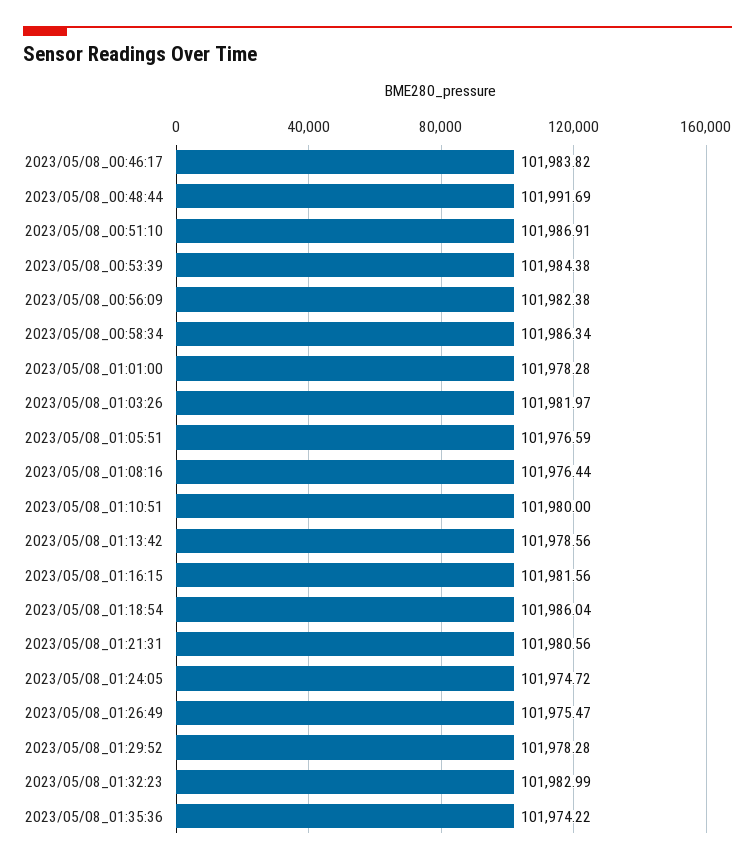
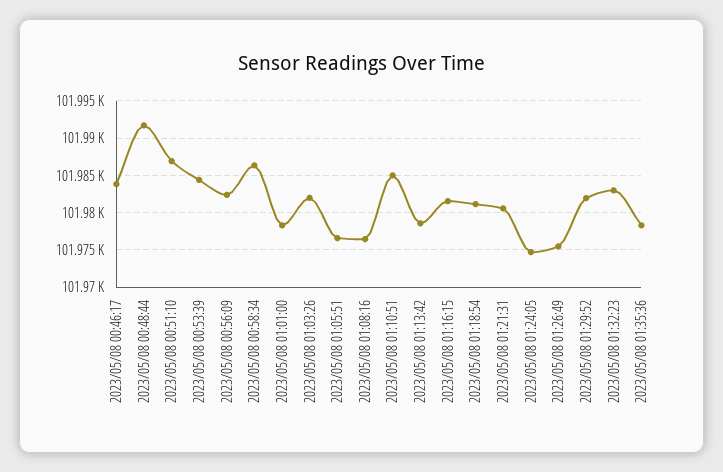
  {
    "2023/05/08_00:46:17": 101983.82,
    "2023/05/08_00:48:44": 101991.69,
    "2023/05/08_00:51:10": 101986.91,
    "2023/05/08_00:53:39": 101984.38,
    "2023/05/08_00:56:09": 101982.38,
    "2023/05/08_00:58:34": 101986.34,
    "2023/05/08_01:01:00": 101978.28,
    "2023/05/08_01:03:26": 101981.97,
    "2023/05/08_01:05:51": 101976.59,
    "2023/05/08_01:08:16": 101976.44,
-   "2023/05/08_01:10:51": 101980,
+   "2023/05/08_01:10:51": 101985,
    "2023/05/08_01:13:42": 101978.56,
    "2023/05/08_01:16:15": 101981.56,
-   "2023/05/08_01:18:54": 101986.04,
+   "2023/05/08_01:18:54": 101981,
    "2023/05/08_01:21:31": 101980.56,
    "2023/05/08_01:24:05": 101974.72,
    "2023/05/08_01:26:49": 101975.47,
-   "2023/05/08_01:29:52": 101978.28,
+   "2023/05/08_01:29:52": 101982,
    "2023/05/08_01:32:23": 101982.99,
-   "2023/05/08_01:35:36": 101974.22
+   "2023/05/08_01:35:36": 101978
  }

